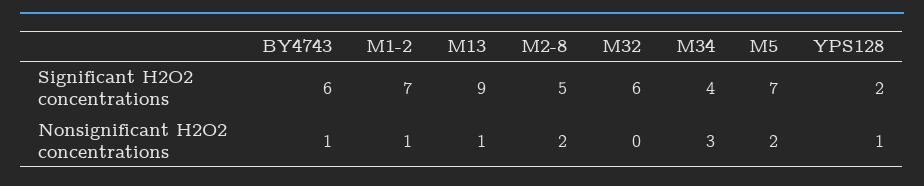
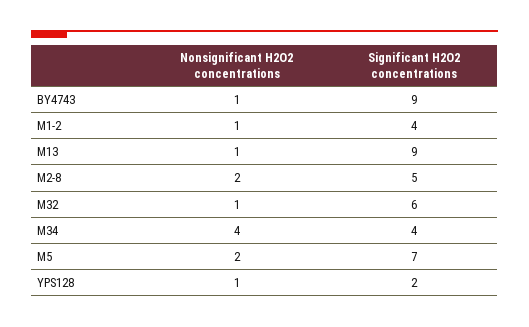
  {
    "BY4743": {
-     "Significant H2O2 concentrations": 6,
+     "Significant H2O2 concentrations": 9,
      "Nonsignificant H2O2 concentrations": 1
    },
    "M1-2": {
-     "Significant H2O2 concentrations": 7,
+     "Significant H2O2 concentrations": 4,
      "Nonsignificant H2O2 concentrations": 1
    },
    "M13": {
      "Significant H2O2 concentrations": 9,
      "Nonsignificant H2O2 concentrations": 1
    },
    "M2-8": {
      "Significant H2O2 concentrations": 5,
      "Nonsignificant H2O2 concentrations": 2
    },
    "M32": {
      "Significant H2O2 concentrations": 6,
-     "Nonsignificant H2O2 concentrations": 0
+     "Nonsignificant H2O2 concentrations": 1
    },
    "M34": {
      "Significant H2O2 concentrations": 4,
-     "Nonsignificant H2O2 concentrations": 3
+     "Nonsignificant H2O2 concentrations": 4
    },
    "M5": {
      "Significant H2O2 concentrations": 7,
      "Nonsignificant H2O2 concentrations": 2
    },
    "YPS128": {
      "Significant H2O2 concentrations": 2,
      "Nonsignificant H2O2 concentrations": 1
    }
  }

